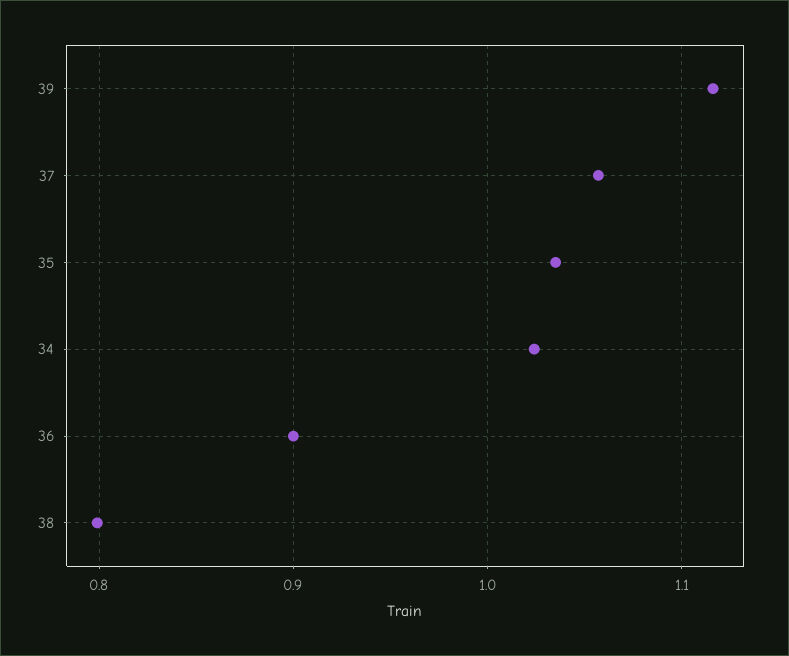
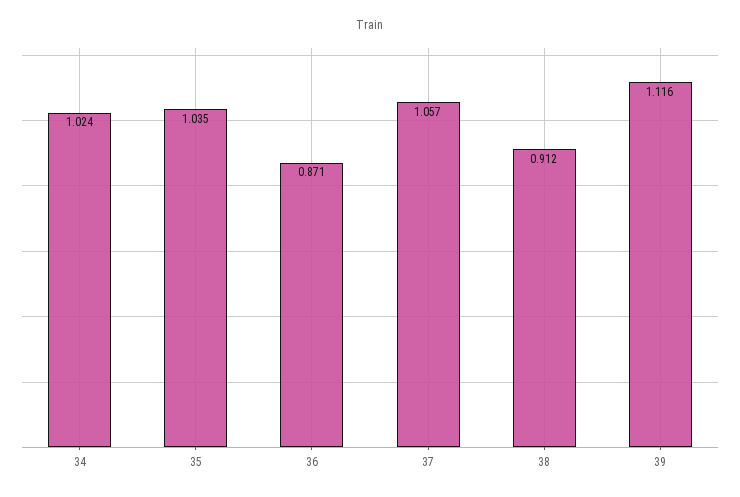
  {
    "39": 1.116,
    "37": 1.057,
    "35": 1.035,
    "34": 1.024,
-   "36": 0.9,
+   "36": 0.871,
-   "38": 0.8
+   "38": 0.912
  }

